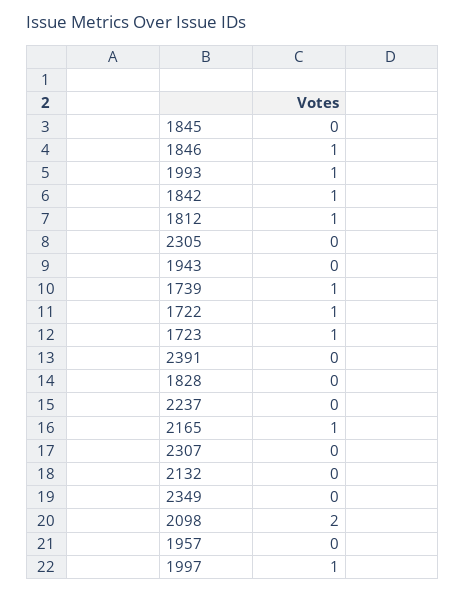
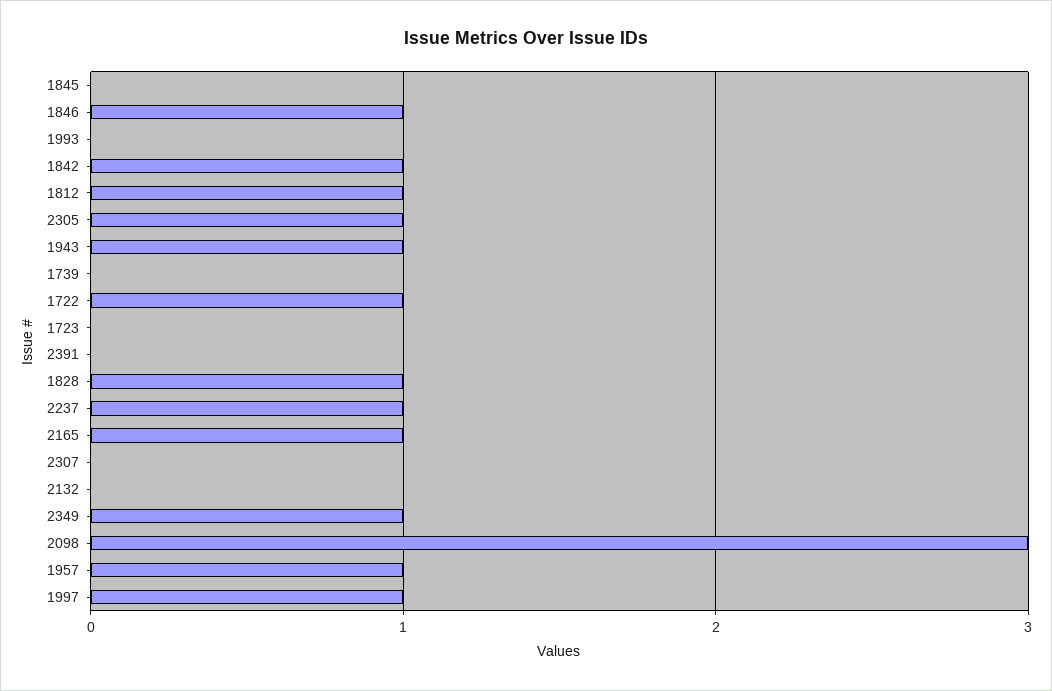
  {
    "1845": 0,
    "1846": 1,
-   "1993": 1,
+   "1993": 0,
    "1842": 1,
    "1812": 1,
-   "2305": 0,
+   "2305": 1,
-   "1943": 0,
+   "1943": 1,
-   "1739": 1,
+   "1739": 0,
    "1722": 1,
-   "1723": 1,
+   "1723": 0,
    "2391": 0,
-   "1828": 0,
+   "1828": 1,
-   "2237": 0,
+   "2237": 1,
    "2165": 1,
    "2307": 0,
    "2132": 0,
-   "2349": 0,
+   "2349": 1,
-   "2098": 2,
+   "2098": 3,
-   "1957": 0,
+   "1957": 1,
    "1997": 1
  }

